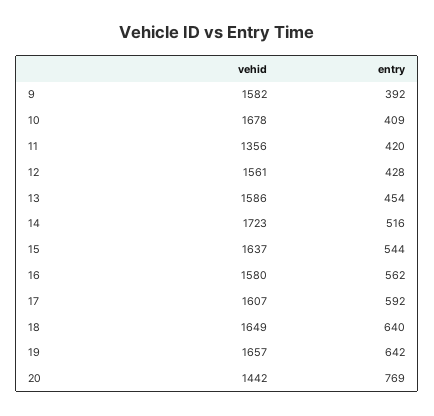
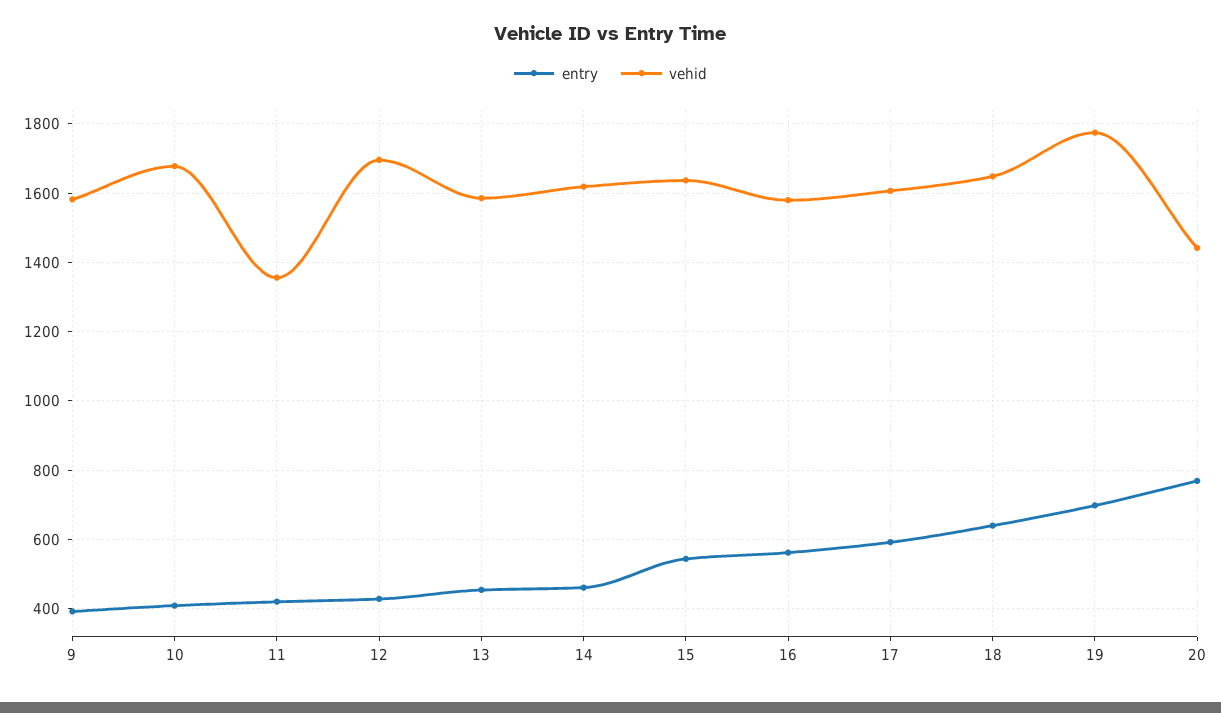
  {
    "vehid": {
      "9": 1582,
      "10": 1678,
      "11": 1356,
-     "12": 1561,
+     "12": 1700,
      "13": 1586,
-     "14": 1723,
+     "14": 1620,
      "15": 1637,
      "16": 1580,
      "17": 1607,
      "18": 1649,
-     "19": 1657,
+     "19": 1780,
      "20": 1442
    },
    "entry": {
      "9": 392,
      "10": 409,
      "11": 420,
      "12": 428,
      "13": 454,
-     "14": 516,
+     "14": 460,
      "15": 544,
      "16": 562,
      "17": 592,
      "18": 640,
-     "19": 642,
+     "19": 700,
      "20": 769
    }
  }

